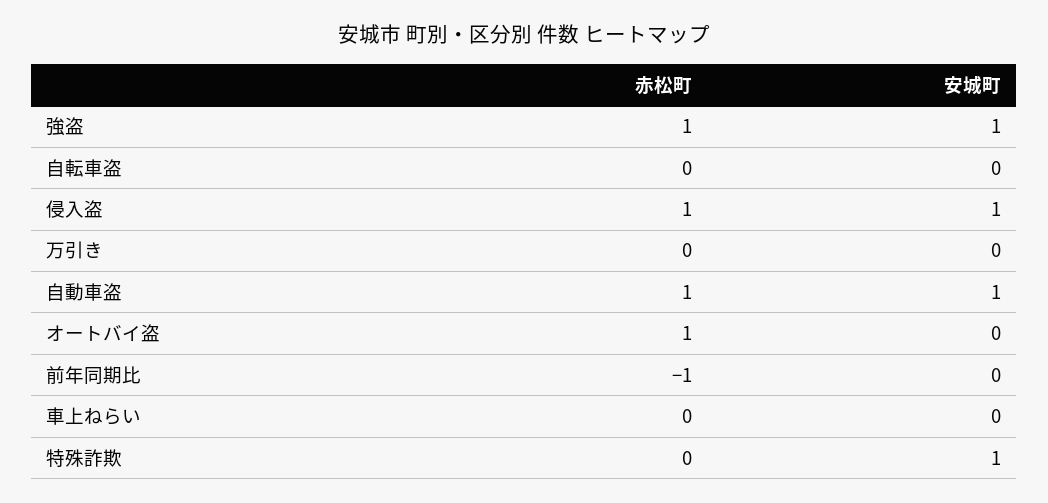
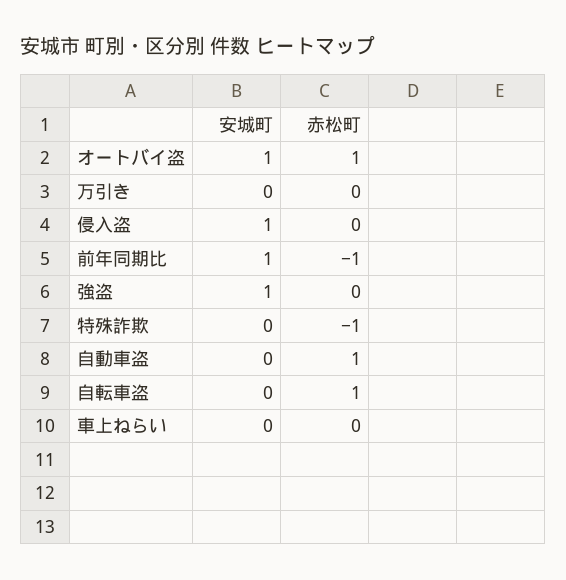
  {
    "赤松町": {
-     "強盗": 1,
+     "強盗": 0,
-     "自転車盗": 0,
+     "自転車盗": 1,
-     "侵入盗": 1,
+     "侵入盗": 0,
      "万引き": 0,
      "自動車盗": 1,
      "オートバイ盗": 1,
      "前年同期比": -1,
      "車上ねらい": 0,
-     "特殊詐欺": 0
+     "特殊詐欺": -1
    },
    "安城町": {
      "強盗": 1,
      "自転車盗": 0,
      "侵入盗": 1,
      "万引き": 0,
-     "自動車盗": 1,
+     "自動車盗": 0,
-     "オートバイ盗": 0,
+     "オートバイ盗": 1,
-     "前年同期比": 0,
+     "前年同期比": 1,
      "車上ねらい": 0,
-     "特殊詐欺": 1
+     "特殊詐欺": 0
    }
  }

